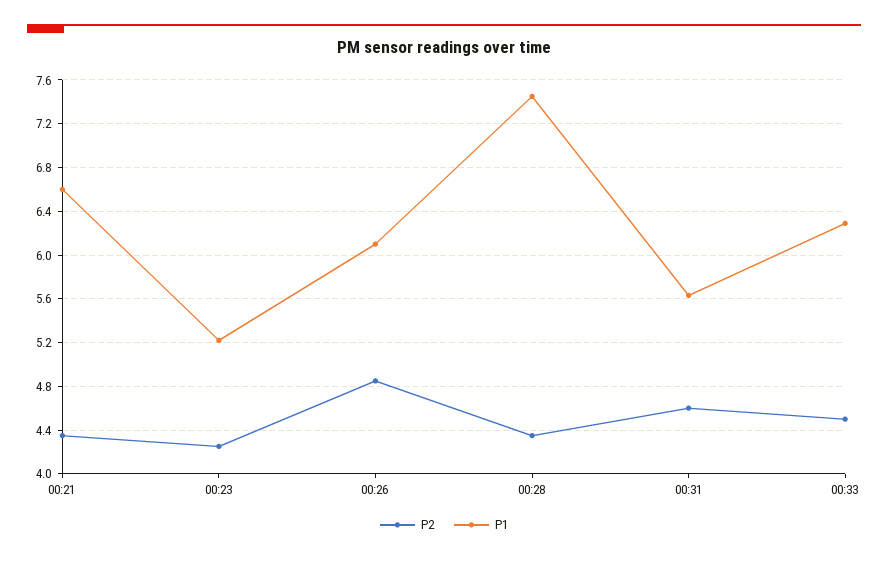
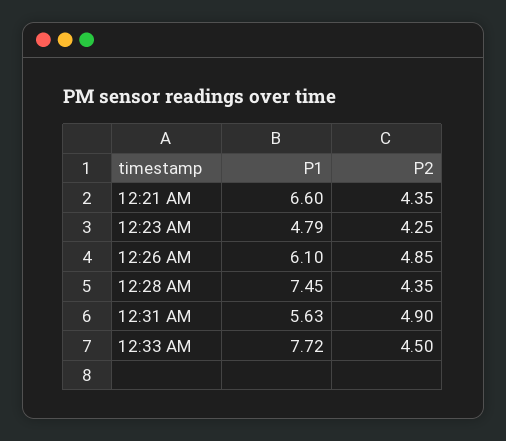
  {
    "P2": {
      "00:21": 4.35,
      "00:23": 4.25,
      "00:26": 4.85,
      "00:28": 4.35,
-     "00:31": 4.6,
+     "00:31": 4.9,
      "00:33": 4.5
    },
    "P1": {
      "00:21": 6.6,
-     "00:23": 5.2,
+     "00:23": 4.79,
      "00:26": 6.1,
      "00:28": 7.45,
      "00:31": 5.63,
-     "00:33": 6.3
+     "00:33": 7.72
    }
  }

